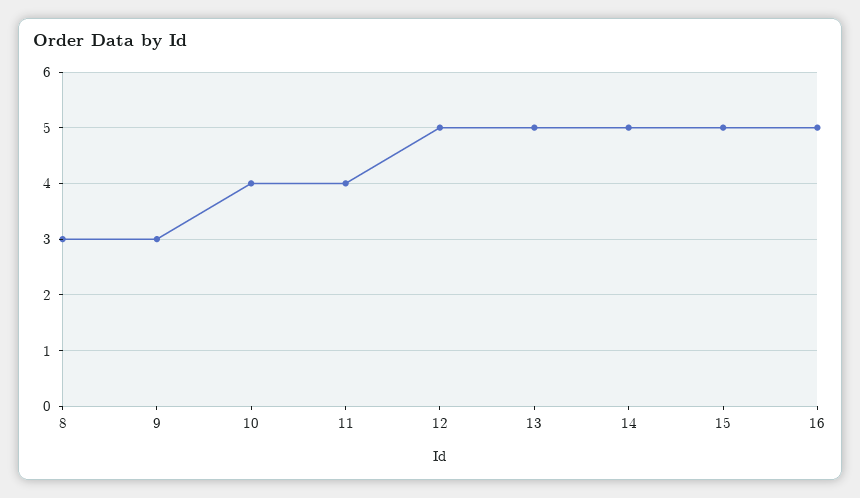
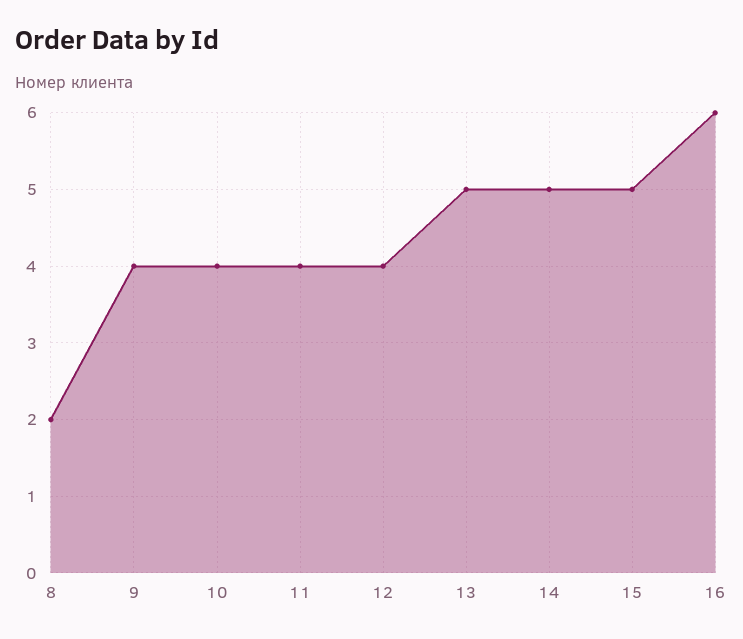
  {
-   "8": 3,
+   "8": 2,
-   "9": 3,
+   "9": 4,
    "10": 4,
    "11": 4,
-   "12": 5,
+   "12": 4,
    "13": 5,
    "14": 5,
    "15": 5,
-   "16": 5
+   "16": 6
  }

